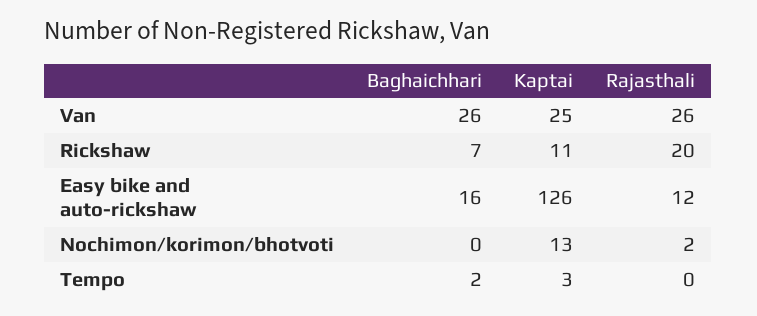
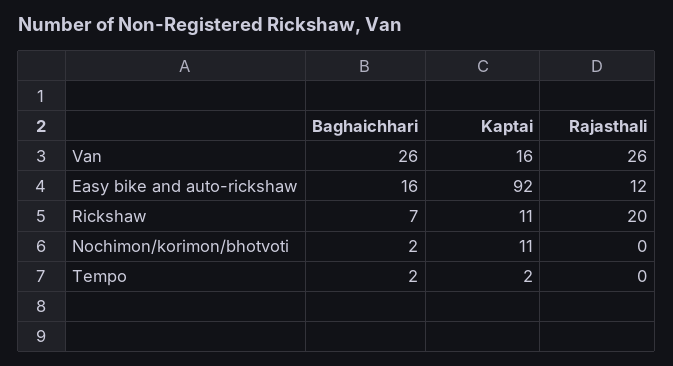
  {
    "Baghaichhari": {
      "Van": 26,
      "Rickshaw": 7,
      "Easy bike and auto-rickshaw": 16,
-     "Nochimon/korimon/bhotvoti": 0,
+     "Nochimon/korimon/bhotvoti": 2,
      "Tempo": 2
    },
    "Kaptai": {
-     "Van": 25,
+     "Van": 16,
      "Rickshaw": 11,
-     "Easy bike and auto-rickshaw": 126,
+     "Easy bike and auto-rickshaw": 92,
-     "Nochimon/korimon/bhotvoti": 13,
+     "Nochimon/korimon/bhotvoti": 11,
-     "Tempo": 3
+     "Tempo": 2
    },
    "Rajasthali": {
      "Van": 26,
      "Rickshaw": 20,
      "Easy bike and auto-rickshaw": 12,
-     "Nochimon/korimon/bhotvoti": 2,
+     "Nochimon/korimon/bhotvoti": 0,
      "Tempo": 0
    }
  }

